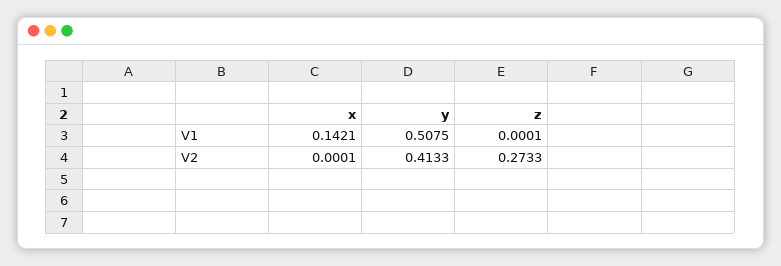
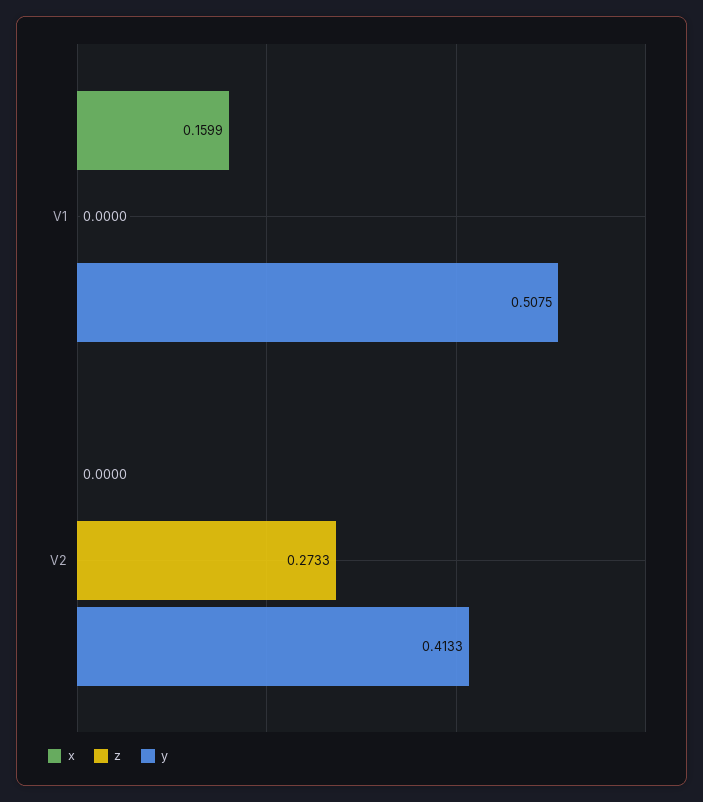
  {
    "x": {
-     "V1": 0.1421,
+     "V1": 0.1599,
-     "V2": 0.0001
+     "V2": 0
    },
    "y": {
      "V1": 0.5075,
      "V2": 0.4133
    },
    "z": {
-     "V1": 0.0001,
+     "V1": 0,
      "V2": 0.2733
    }
  }

